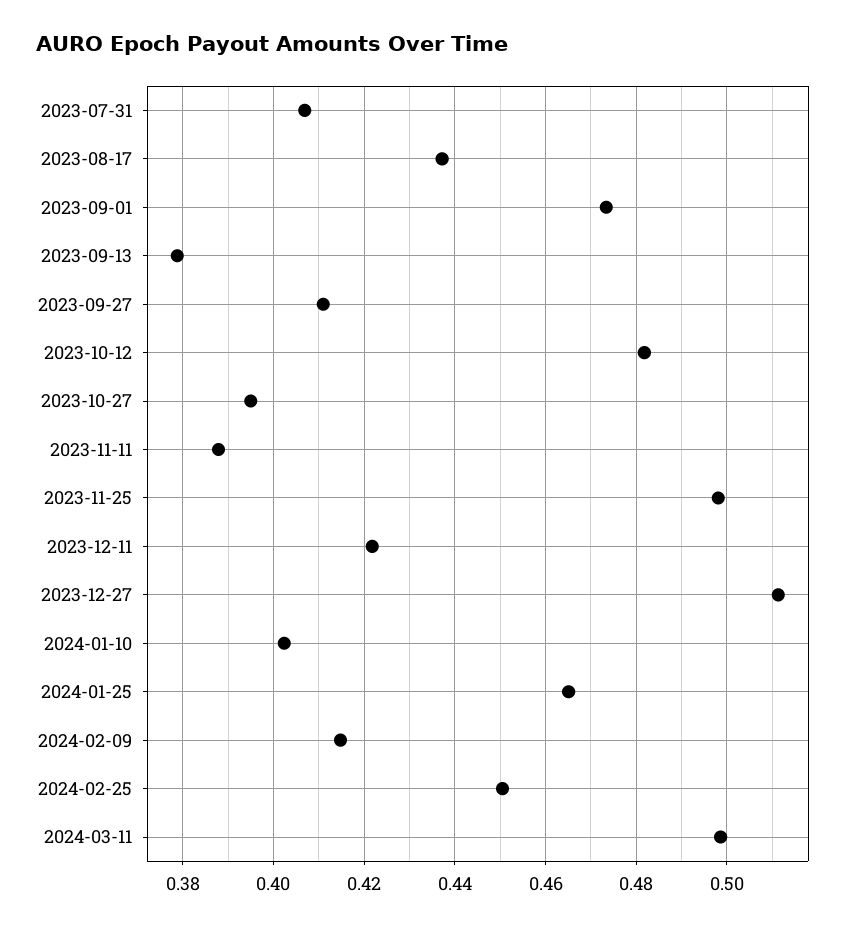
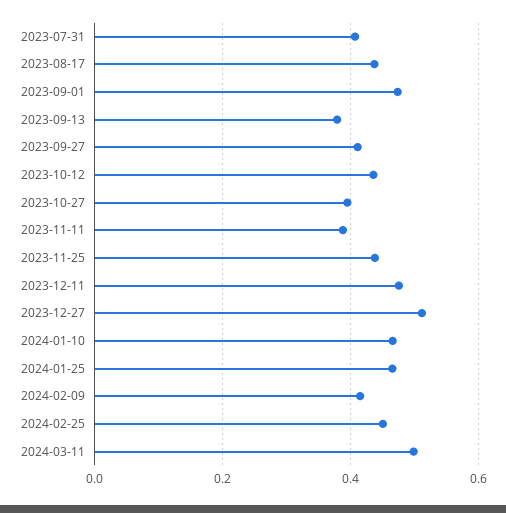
  {
    "2023-07-31": 0.406,
    "2023-08-17": 0.438,
    "2023-09-01": 0.474,
    "2023-09-13": 0.378,
    "2023-09-27": 0.412,
-   "2023-10-12": 0.482,
+   "2023-10-12": 0.44,
    "2023-10-27": 0.396,
    "2023-11-11": 0.388,
-   "2023-11-25": 0.498,
+   "2023-11-25": 0.44,
-   "2023-12-11": 0.422,
+   "2023-12-11": 0.48,
    "2023-12-27": 0.512,
-   "2024-01-10": 0.402,
+   "2024-01-10": 0.46,
    "2024-01-25": 0.466,
    "2024-02-09": 0.414,
    "2024-02-25": 0.45,
    "2024-03-11": 0.498
  }

